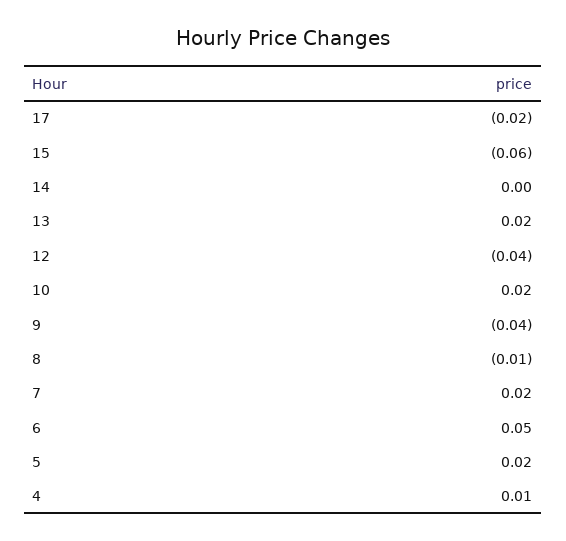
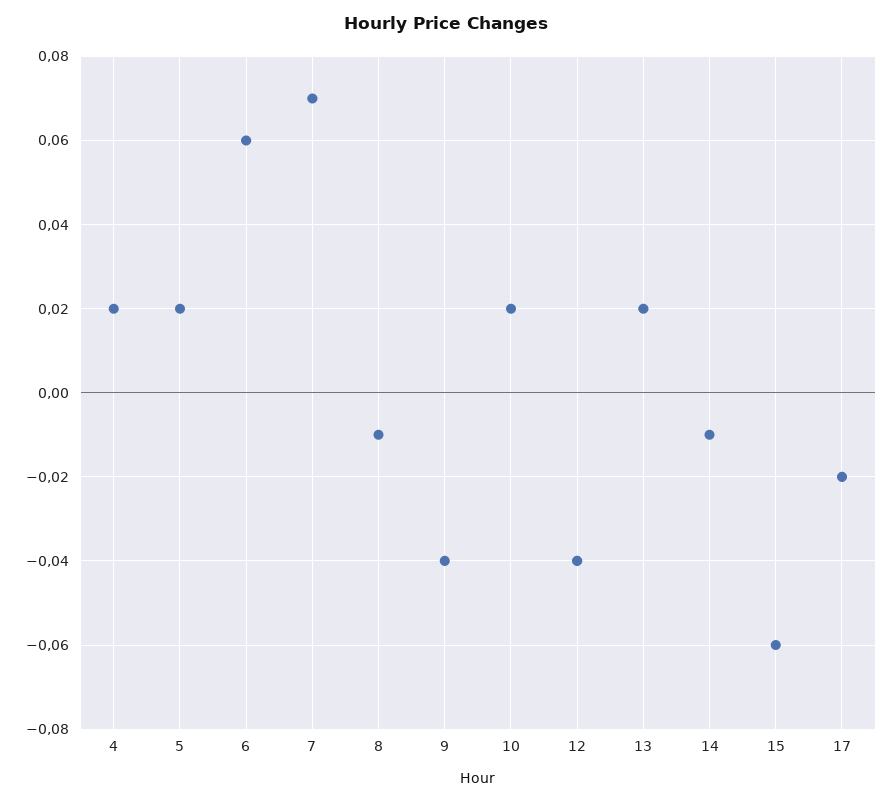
  {
    "17": -0.02,
    "15": -0.06,
-   "14": 0,
+   "14": -0.01,
    "13": 0.02,
    "12": -0.04,
    "10": 0.02,
    "9": -0.04,
    "8": -0.01,
-   "7": 0.02,
+   "7": 0.07,
-   "6": 0.05,
+   "6": 0.06,
    "5": 0.02,
-   "4": 0.01
+   "4": 0.02
  }

